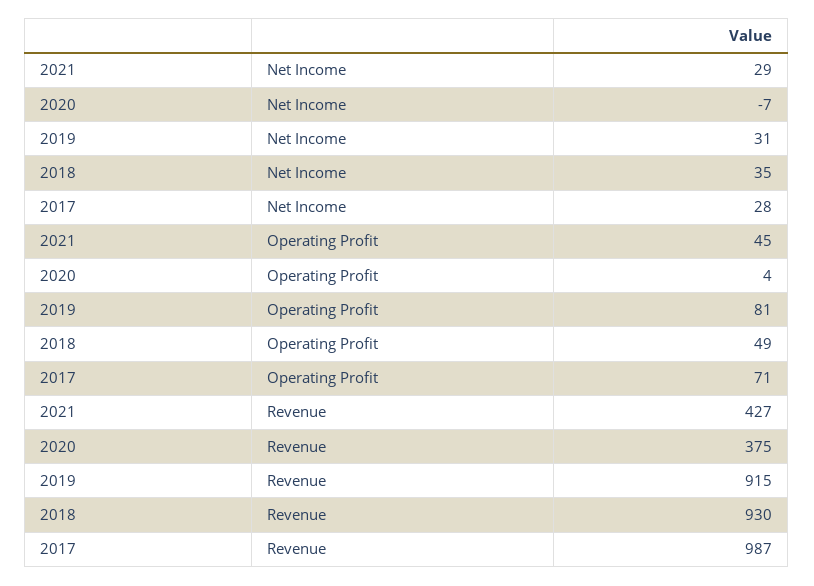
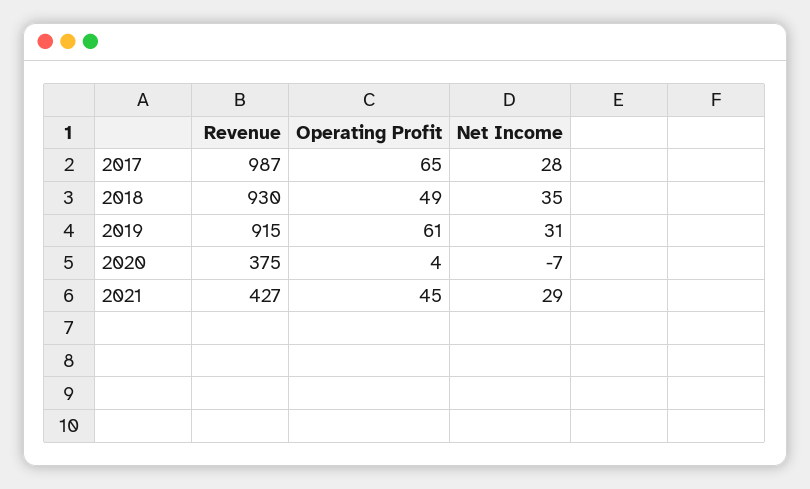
  {
    "2021": {
      "Net Income": 29,
      "Operating Profit": 45,
      "Revenue": 427
    },
    "2020": {
      "Net Income": -7,
      "Operating Profit": 4,
      "Revenue": 375
    },
    "2019": {
      "Net Income": 31,
-     "Operating Profit": 81,
+     "Operating Profit": 61,
      "Revenue": 915
    },
    "2018": {
      "Net Income": 35,
      "Operating Profit": 49,
      "Revenue": 930
    },
    "2017": {
      "Net Income": 28,
-     "Operating Profit": 71,
+     "Operating Profit": 65,
      "Revenue": 987
    }
  }

